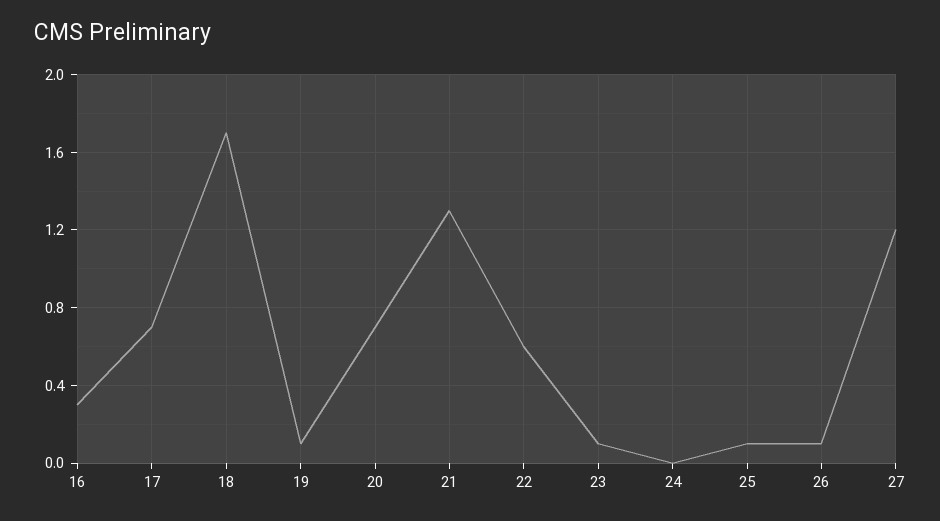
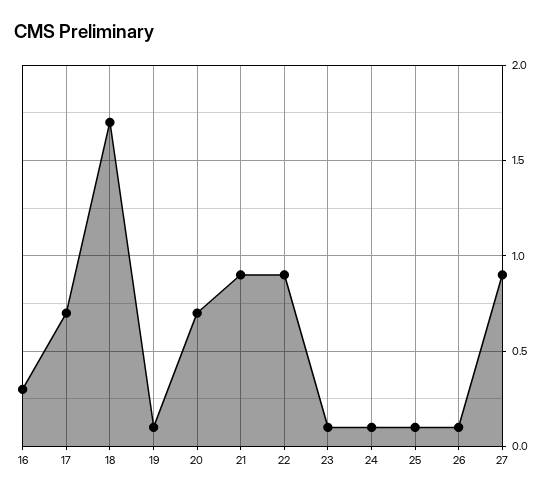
  {
    "16": 0.3,
    "17": 0.7,
    "18": 1.7,
    "19": 0.1,
    "20": 0.7,
-   "21": 1.3,
+   "21": 0.9,
-   "22": 0.6,
+   "22": 0.9,
    "23": 0.1,
-   "24": 0,
+   "24": 0.1,
    "25": 0.1,
    "26": 0.1,
-   "27": 1.2
+   "27": 0.9
  }

